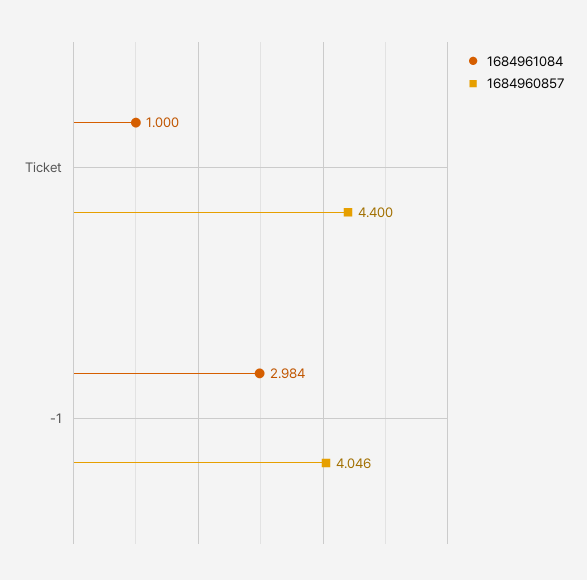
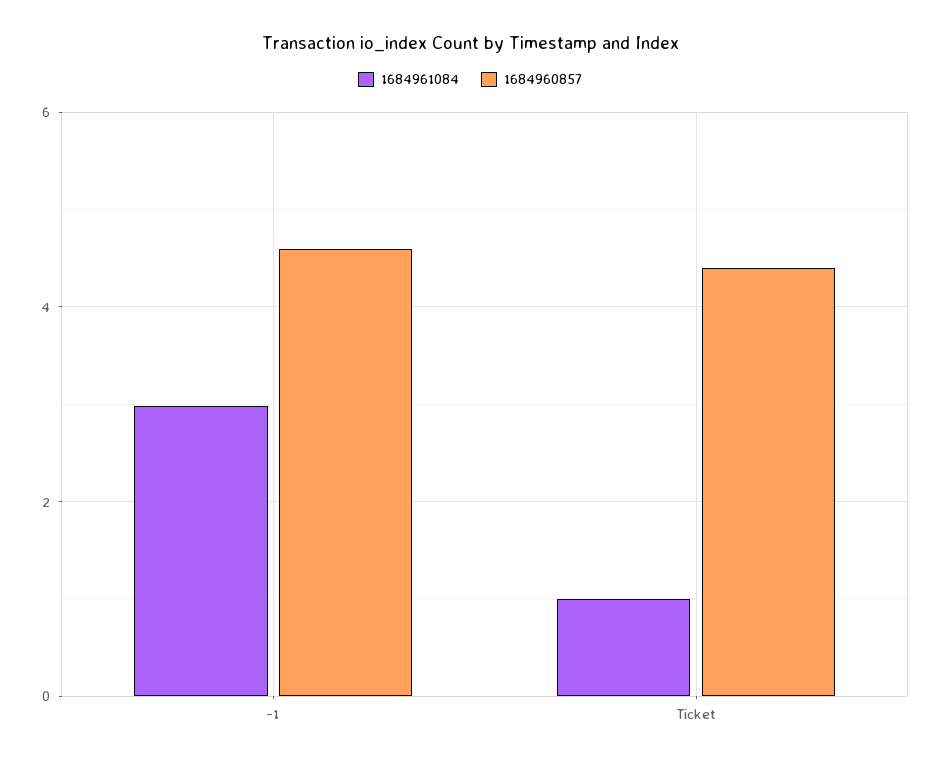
  {
    "1684961084": {
      "Ticket": 1,
      "-1": 2.984
    },
    "1684960857": {
      "Ticket": 4.4,
-     "-1": 4.046
+     "-1": 4.6
    }
  }

